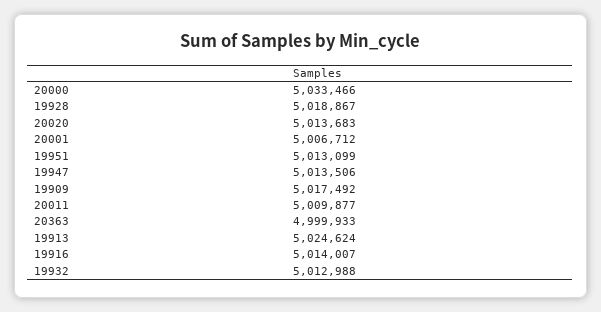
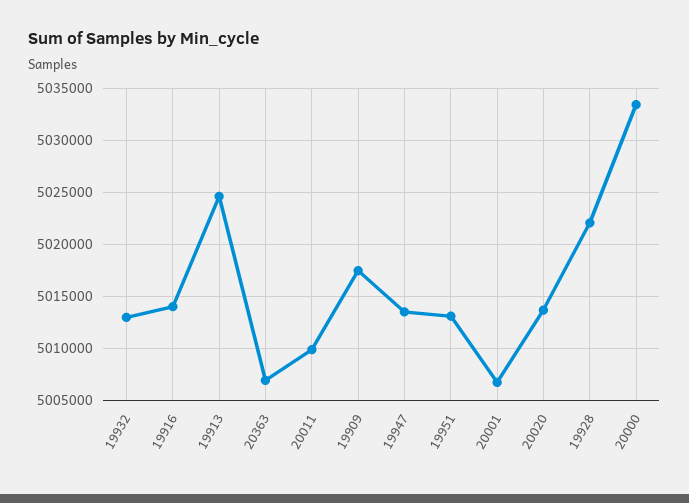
  {
    "20000": 5033466,
-   "19928": 5018867,
+   "19928": 5022000,
    "20020": 5013683,
    "20001": 5006712,
    "19951": 5013099,
    "19947": 5013506,
    "19909": 5017492,
    "20011": 5009877,
-   "20363": 4999933,
+   "20363": 5007000,
    "19913": 5024624,
    "19916": 5014007,
    "19932": 5012988
  }

